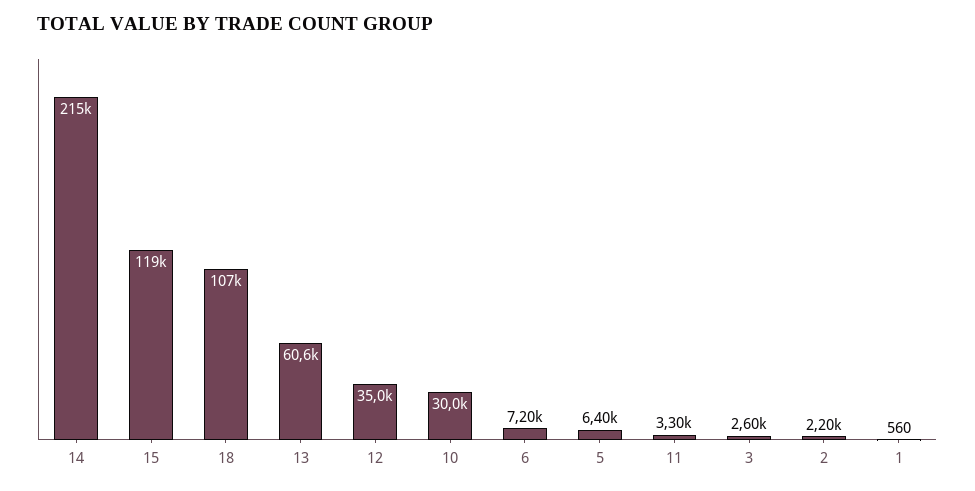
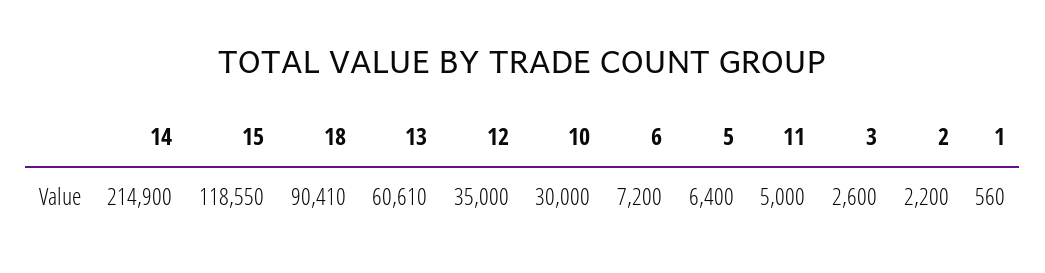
  {
    "14": 214900,
    "15": 118550,
-   "18": 107000,
+   "18": 90410,
    "13": 60610,
    "12": 35000,
    "10": 30000,
    "6": 7200,
    "5": 6400,
-   "11": 3300,
+   "11": 5000,
    "3": 2600,
    "2": 2200,
    "1": 560
  }

